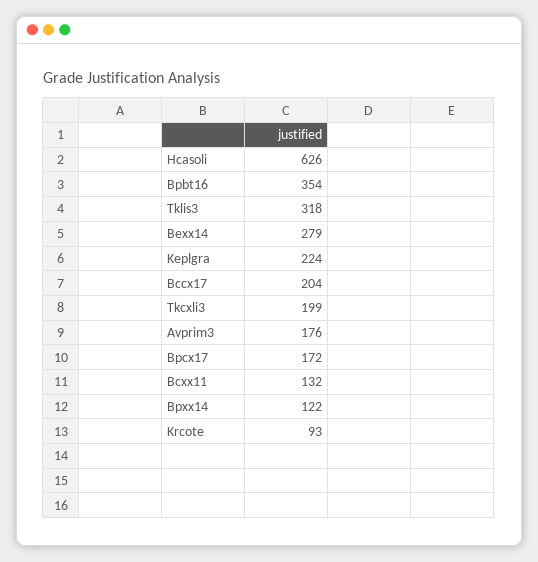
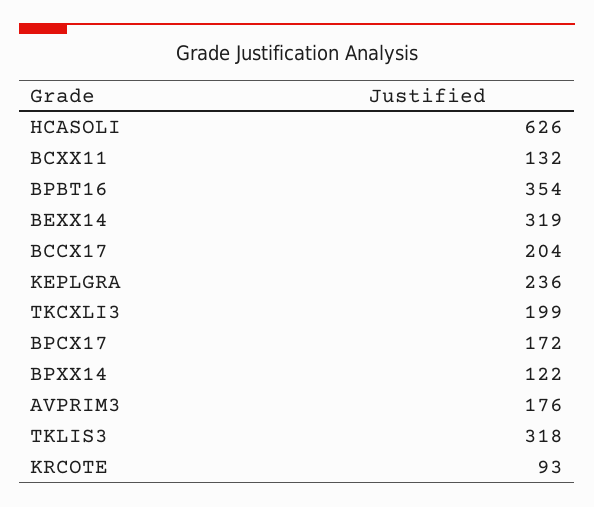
  {
    "Hcasoli": 626,
    "Bpbt16": 354,
    "Tklis3": 318,
-   "Bexx14": 279,
+   "Bexx14": 319,
-   "Keplgra": 224,
+   "Keplgra": 236,
    "Bccx17": 204,
    "Tkcxli3": 199,
    "Avprim3": 176,
    "Bpcx17": 172,
    "Bcxx11": 132,
    "Bpxx14": 122,
    "Krcote": 93
  }

